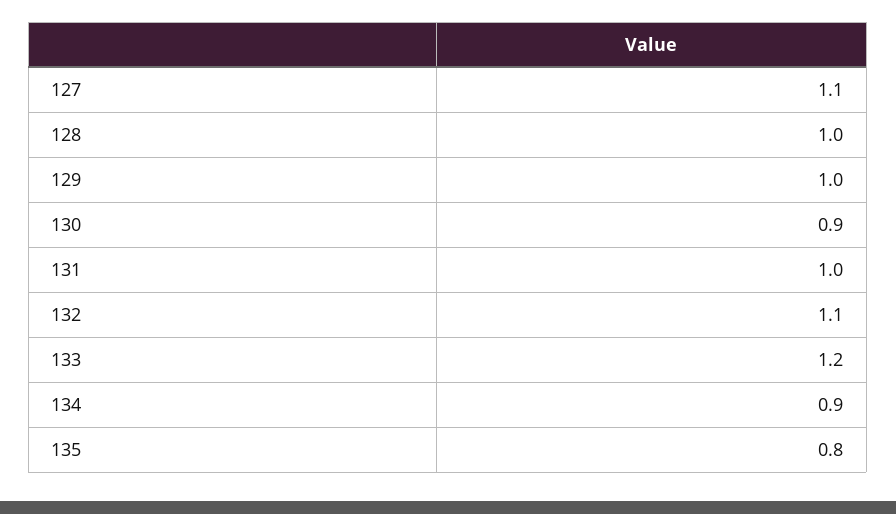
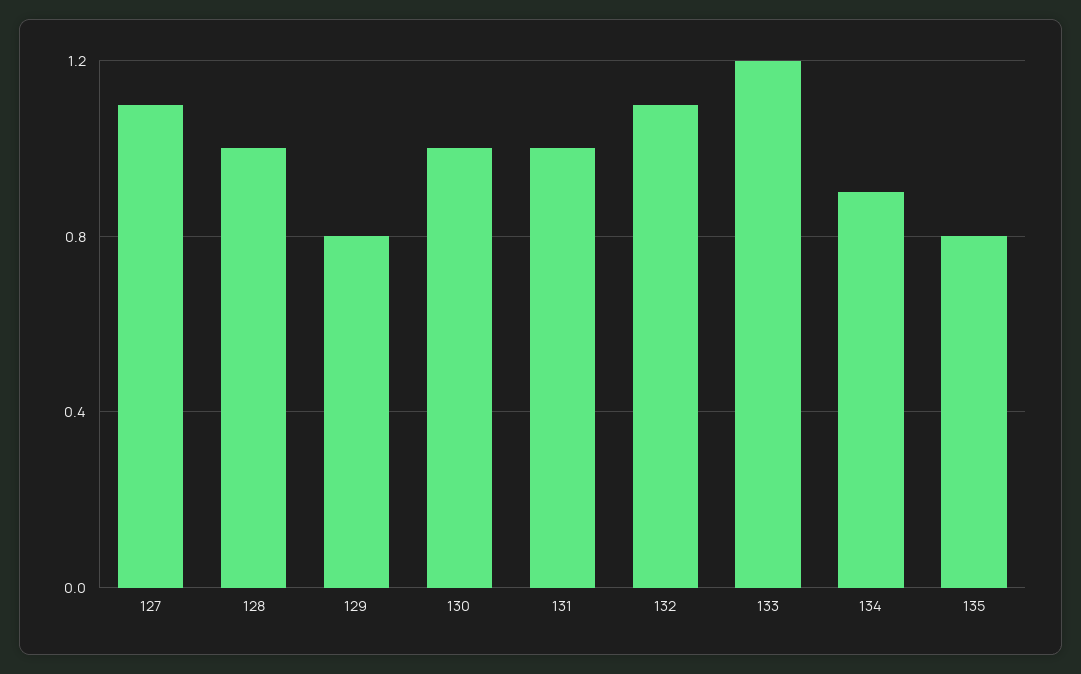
  {
    "127": 1.1,
    "128": 1,
-   "129": 1,
+   "129": 0.8,
-   "130": 0.9,
+   "130": 1,
    "131": 1,
    "132": 1.1,
    "133": 1.2,
    "134": 0.9,
    "135": 0.8
  }

